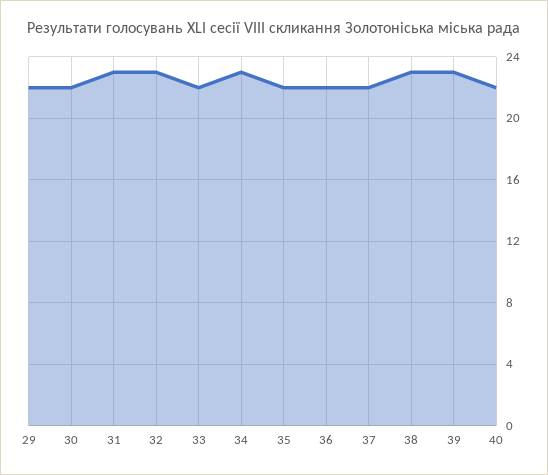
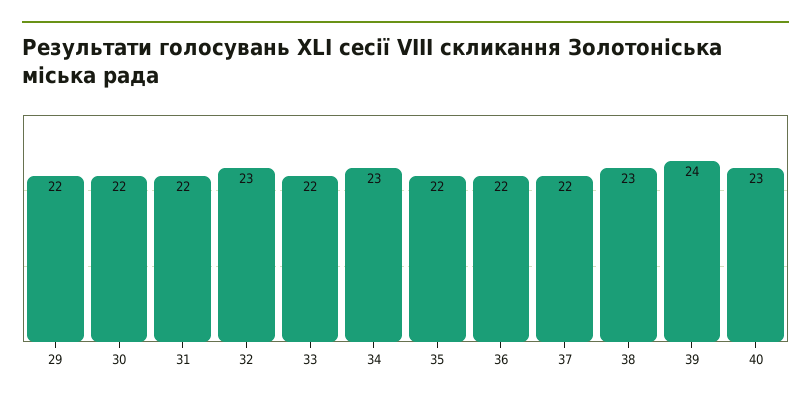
  {
    "29": 22,
    "30": 22,
-   "31": 23,
+   "31": 22,
    "32": 23,
    "33": 22,
    "34": 23,
    "35": 22,
    "36": 22,
    "37": 22,
    "38": 23,
-   "39": 23,
+   "39": 24,
-   "40": 22
+   "40": 23
  }

